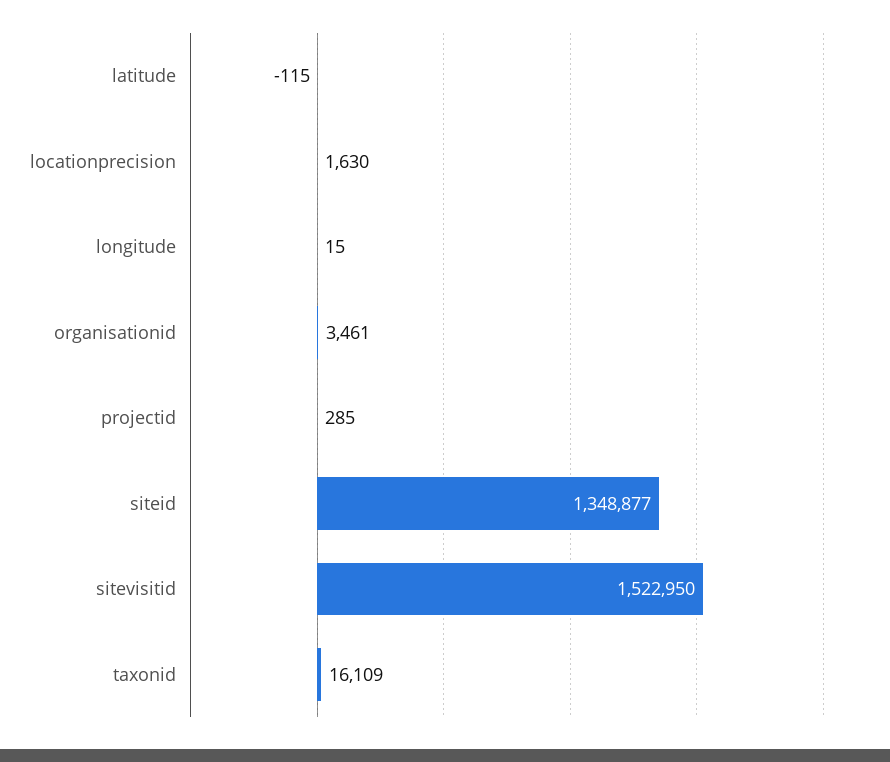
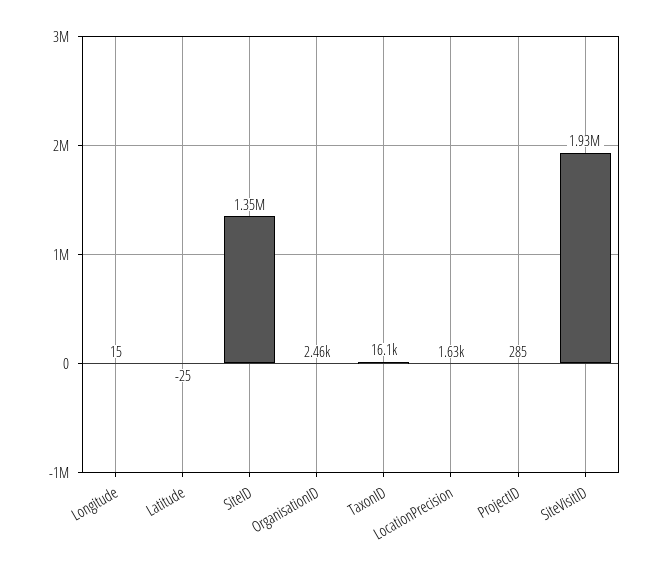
  {
-   "latitude": -115,
+   "latitude": -25,
    "locationprecision": 1630,
    "longitude": 15,
-   "organisationid": 3461,
+   "organisationid": 2460,
    "projectid": 285,
    "siteid": 1348877,
-   "sitevisitid": 1522950,
+   "sitevisitid": 1930000,
    "taxonid": 16109
  }

